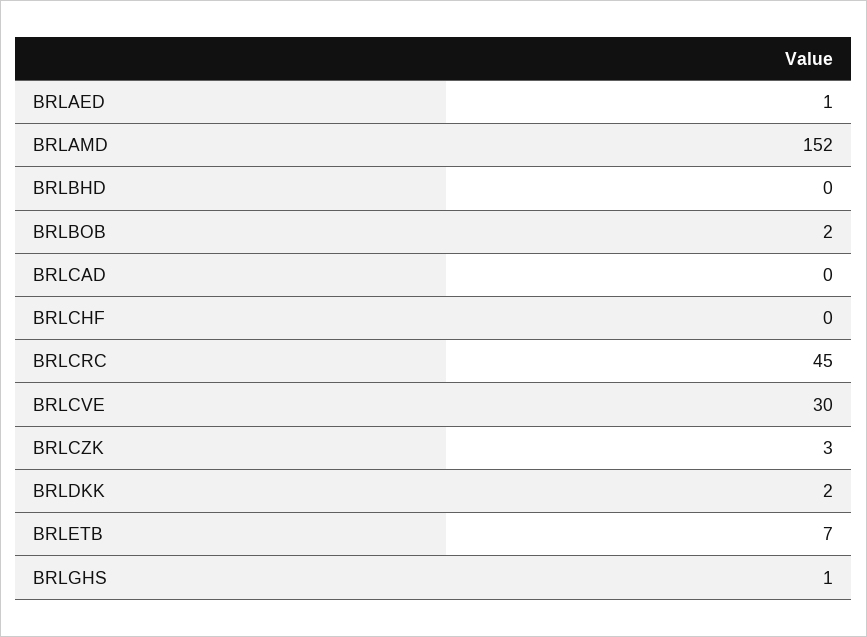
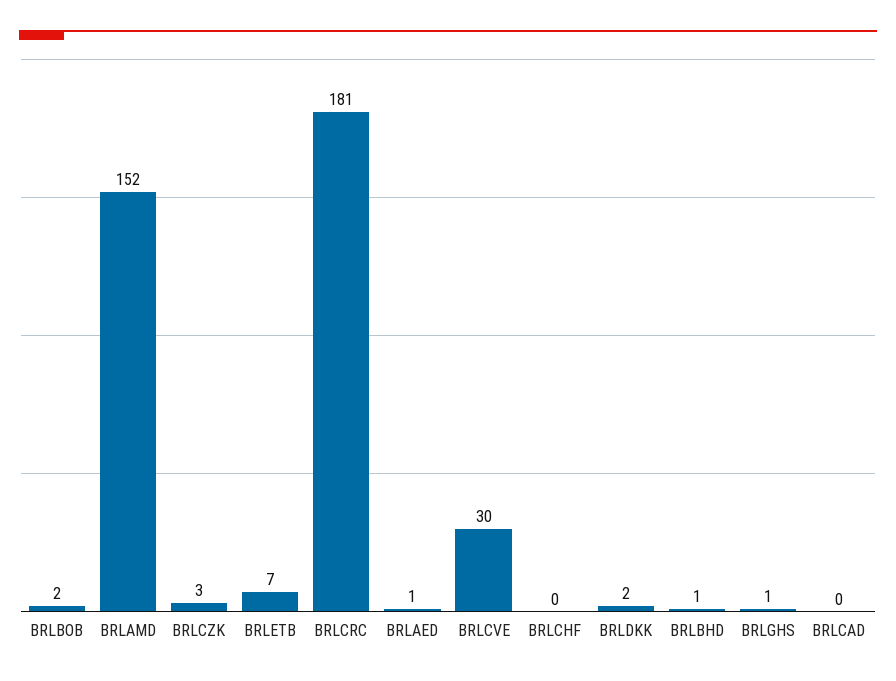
  {
    "BRLAED": 1,
    "BRLAMD": 152,
-   "BRLBHD": 0,
+   "BRLBHD": 1,
    "BRLBOB": 2,
    "BRLCAD": 0,
    "BRLCHF": 0,
-   "BRLCRC": 45,
+   "BRLCRC": 181,
    "BRLCVE": 30,
    "BRLCZK": 3,
    "BRLDKK": 2,
    "BRLETB": 7,
    "BRLGHS": 1
  }

